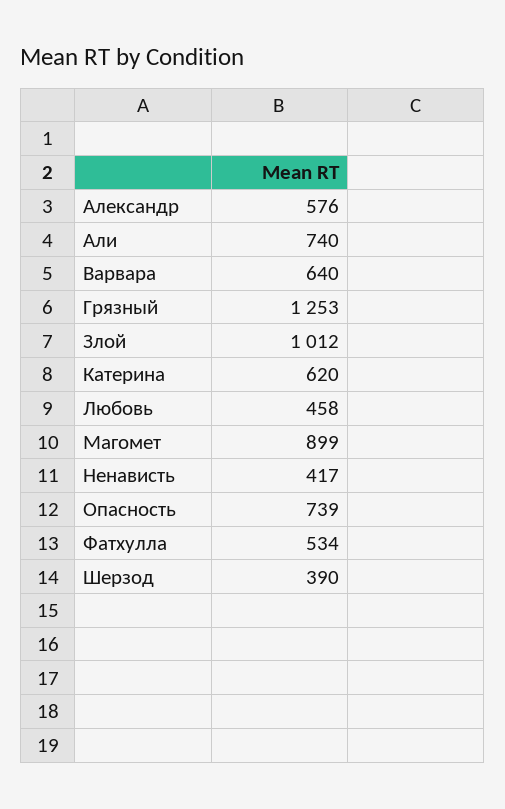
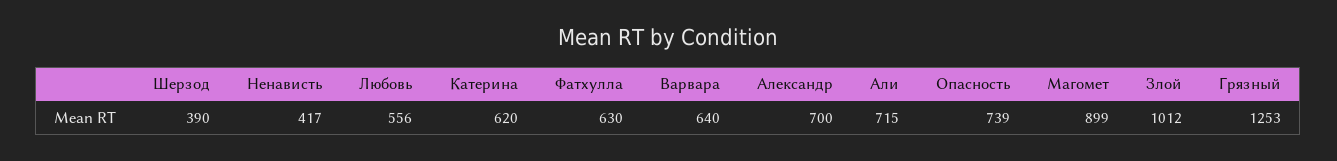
  {
-   "Александр": 576,
+   "Александр": 700,
-   "Али": 740,
+   "Али": 715,
    "Варвара": 640,
    "Грязный": 1253,
    "Злой": 1012,
    "Катерина": 620,
-   "Любовь": 458,
+   "Любовь": 556,
    "Магомет": 899,
    "Ненависть": 417,
    "Опасность": 739,
-   "Фатхулла": 534,
+   "Фатхулла": 630,
    "Шерзод": 390
  }

